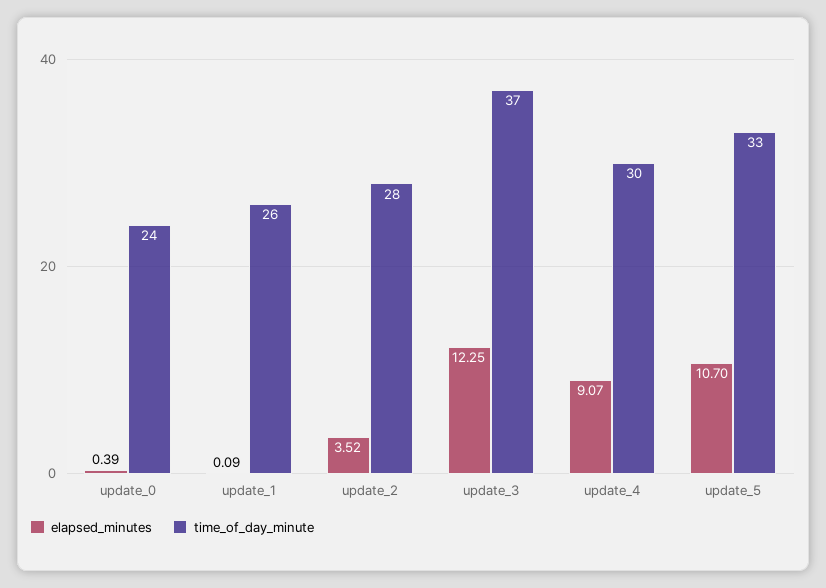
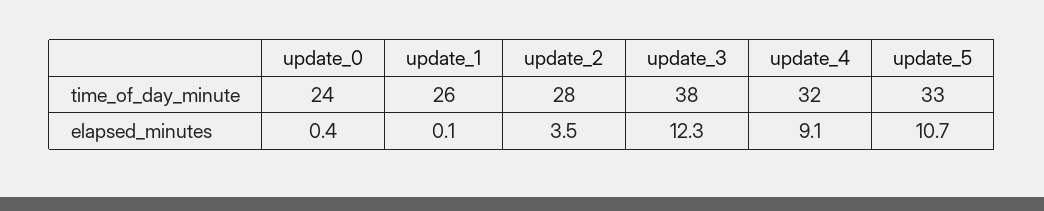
  {
    "elapsed_minutes": {
      "update_0": 0.39,
      "update_1": 0.09,
      "update_2": 3.52,
      "update_3": 12.25,
      "update_4": 9.07,
      "update_5": 10.7
    },
    "time_of_day_minute": {
      "update_0": 24,
      "update_1": 26,
      "update_2": 28,
-     "update_3": 37,
+     "update_3": 38,
-     "update_4": 30,
+     "update_4": 32,
      "update_5": 33
    }
  }

